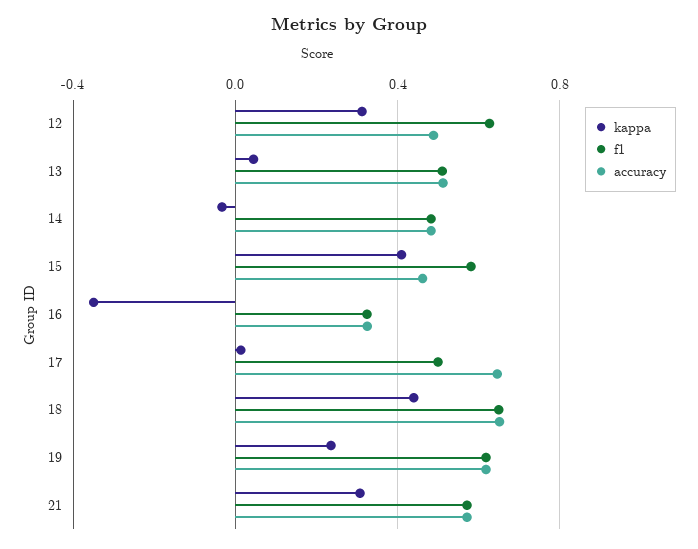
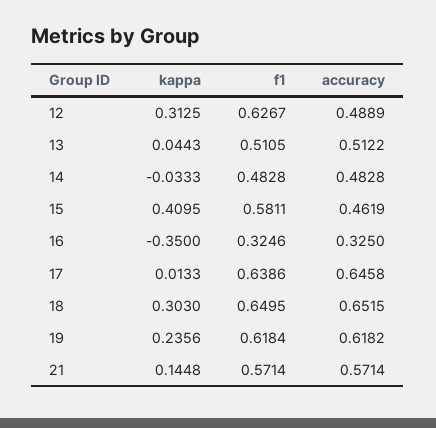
  {
    "kappa": {
      "12": 0.3125,
      "13": 0.0443,
      "14": -0.0333,
      "15": 0.4095,
      "16": -0.35,
      "17": 0.0133,
-     "18": 0.45,
+     "18": 0.303,
      "19": 0.2356,
-     "21": 0.3
+     "21": 0.1448
    },
    "f1": {
      "12": 0.6267,
      "13": 0.5105,
      "14": 0.4828,
      "15": 0.5811,
      "16": 0.3246,
-     "17": 0.5,
+     "17": 0.6386,
      "18": 0.6495,
      "19": 0.6184,
      "21": 0.5714
    },
    "accuracy": {
      "12": 0.4889,
      "13": 0.5122,
      "14": 0.4828,
      "15": 0.4619,
      "16": 0.325,
      "17": 0.6458,
      "18": 0.6515,
      "19": 0.6182,
      "21": 0.5714
    }
  }

